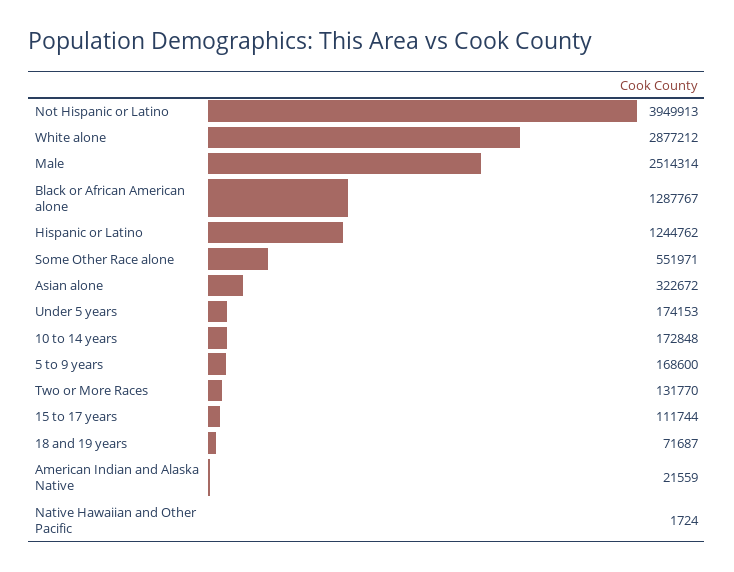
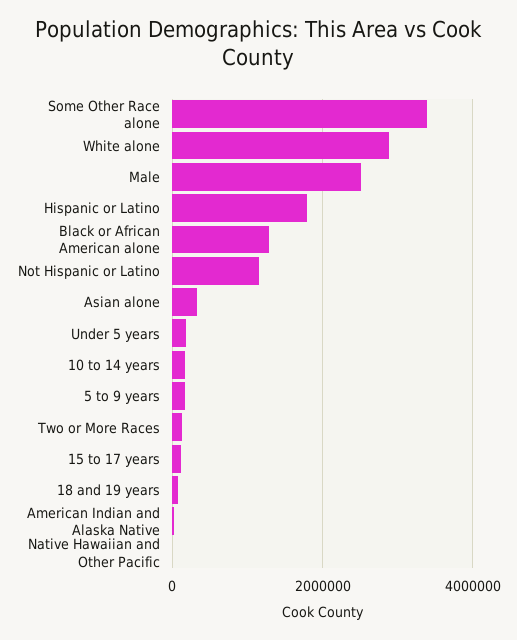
  {
-   "Not Hispanic or Latino": 3949913,
+   "Not Hispanic or Latino": 1200000,
    "White alone": 2877212,
    "Male": 2514314,
    "Black or African American alone": 1287767,
-   "Hispanic or Latino": 1244762,
+   "Hispanic or Latino": 1800000,
-   "Some Other Race alone": 551971,
+   "Some Other Race alone": 3400000,
    "Asian alone": 322672,
    "Under 5 years": 174153,
    "10 to 14 years": 172848,
    "5 to 9 years": 168600,
    "Two or More Races": 131770,
    "15 to 17 years": 111744,
    "18 and 19 years": 71687,
    "American Indian and Alaska Native": 21559,
    "Native Hawaiian and Other Pacific": 1724
  }

